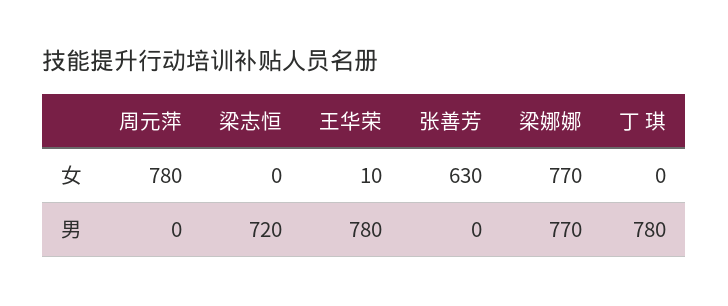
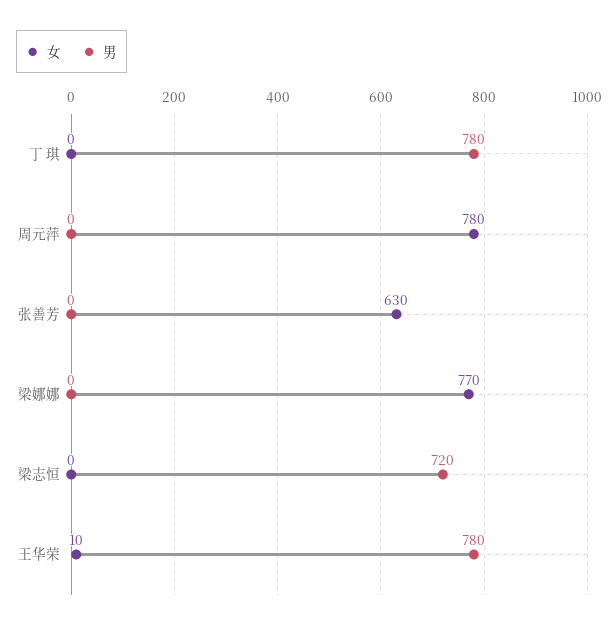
  {
    "女": {
      "周元萍": 780,
      "梁志恒": 0,
      "王华荣": 10,
      "张善芳": 630,
      "梁娜娜": 770,
      "丁 琪": 0
    },
    "男": {
      "周元萍": 0,
      "梁志恒": 720,
      "王华荣": 780,
      "张善芳": 0,
-     "梁娜娜": 770,
+     "梁娜娜": 0,
      "丁 琪": 780
    }
  }

